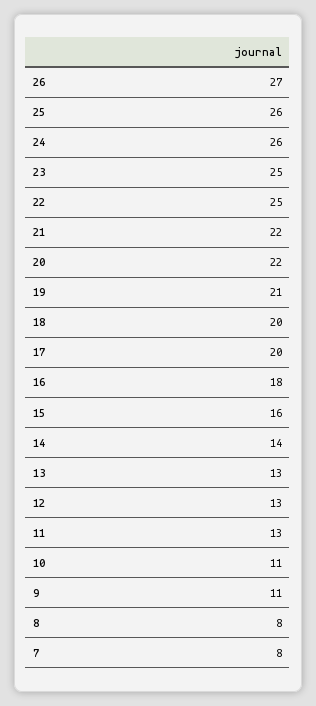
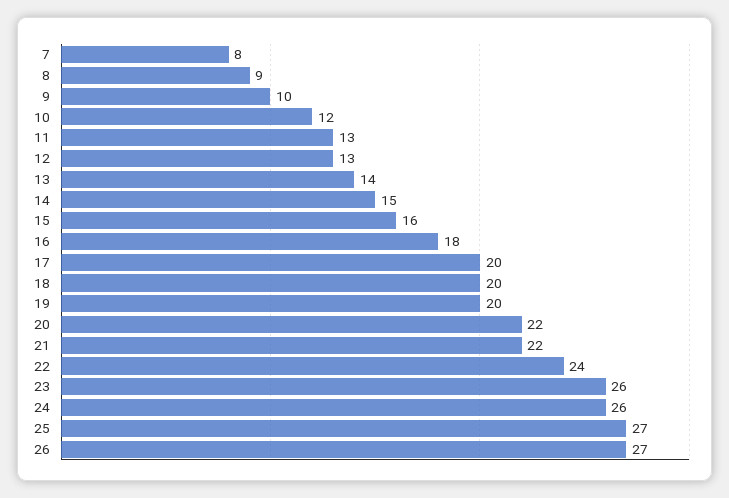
  {
    "26": 27,
-   "25": 26,
+   "25": 27,
    "24": 26,
-   "23": 25,
+   "23": 26,
-   "22": 25,
+   "22": 24,
    "21": 22,
    "20": 22,
-   "19": 21,
+   "19": 20,
    "18": 20,
    "17": 20,
    "16": 18,
    "15": 16,
-   "14": 14,
+   "14": 15,
-   "13": 13,
+   "13": 14,
    "12": 13,
    "11": 13,
-   "10": 11,
+   "10": 12,
-   "9": 11,
+   "9": 10,
-   "8": 8,
+   "8": 9,
    "7": 8
  }

